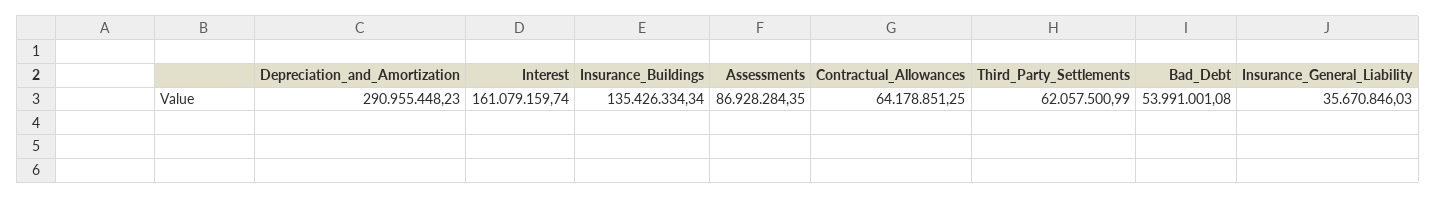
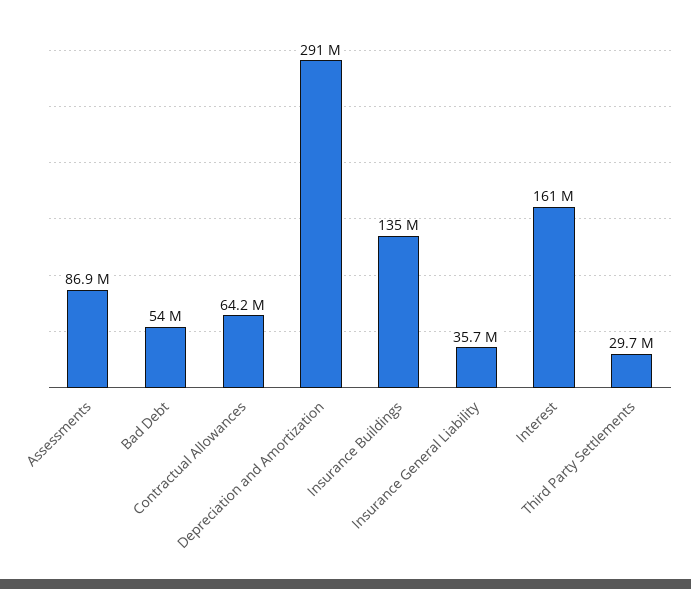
  {
    "Depreciation_and_Amortization": 290955448.23,
    "Interest": 161079159.74,
    "Insurance_Buildings": 135426334.34,
    "Assessments": 86928284.35,
    "Contractual_Allowances": 64178851.25,
-   "Third_Party_Settlements": 62057500.99,
+   "Third_Party_Settlements": 29700000,
    "Bad_Debt": 53991001.08,
    "Insurance_General_Liability": 35670846.03
  }

